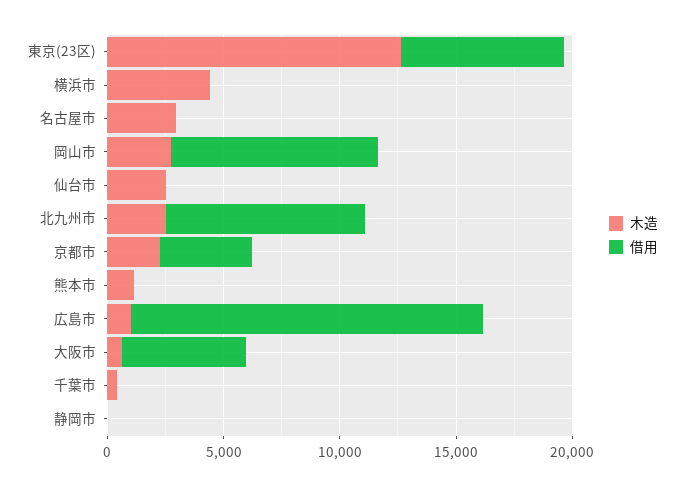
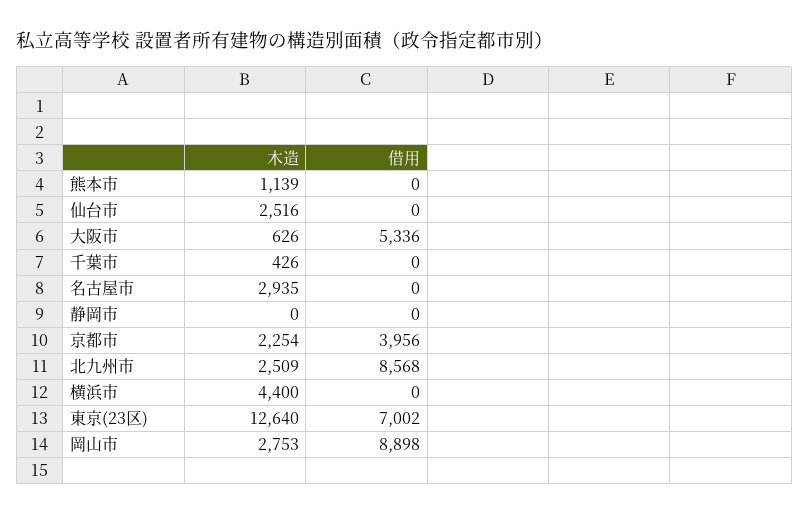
  {
    "木造": {
      "東京(23区)": 12640,
      "横浜市": 4400,
      "名古屋市": 2935,
      "岡山市": 2753,
      "仙台市": 2516,
      "北九州市": 2509,
      "京都市": 2254,
      "熊本市": 1139,
-     "広島市": 1000,
      "大阪市": 626,
      "千葉市": 426,
      "静岡市": 0
    },
    "借用": {
      "東京(23区)": 7002,
      "横浜市": 0,
      "名古屋市": 0,
      "岡山市": 8898,
      "仙台市": 0,
      "北九州市": 8568,
      "京都市": 3956,
      "熊本市": 0,
-     "広島市": 15000,
      "大阪市": 5336,
      "千葉市": 0,
      "静岡市": 0
    }
  }

